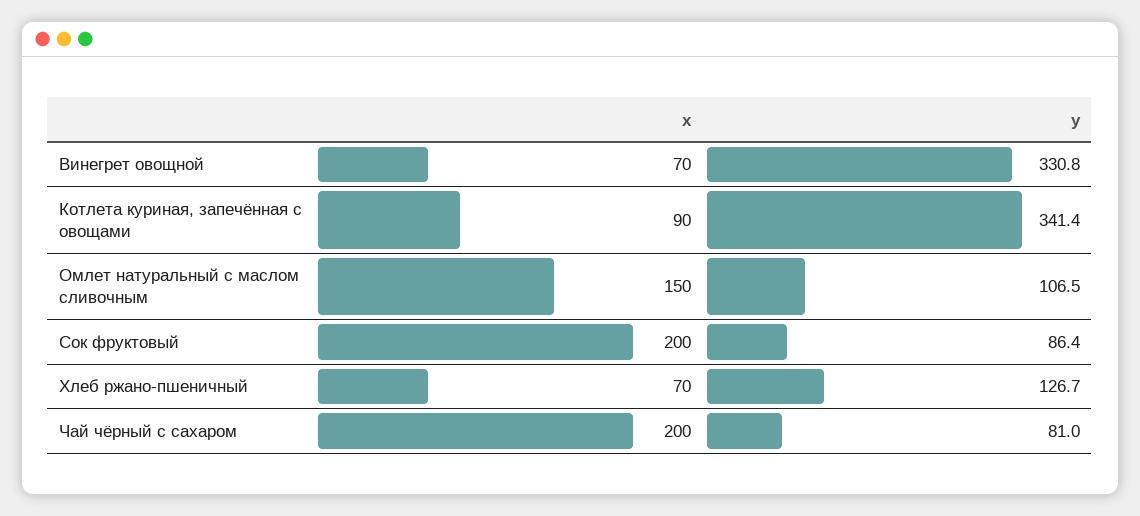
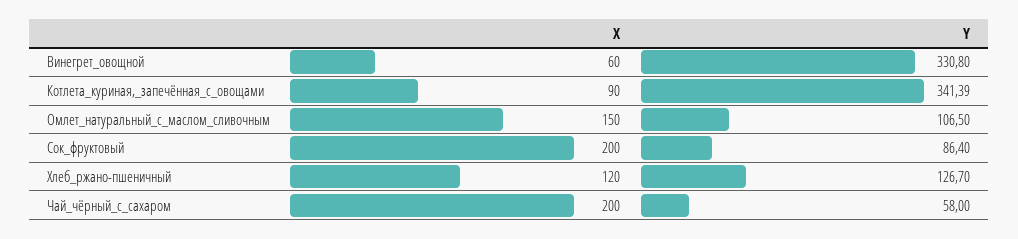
  {
    "x": {
-     "Винегрет овощной": 70,
+     "Винегрет овощной": 60,
      "Котлета куриная, запечённая с овощами": 90,
      "Омлет натуральный с маслом сливочным": 150,
      "Сок фруктовый": 200,
-     "Хлеб ржано-пшеничный": 70,
+     "Хлеб ржано-пшеничный": 120,
      "Чай чёрный с сахаром": 200
    },
    "y": {
      "Винегрет овощной": 330.8,
      "Котлета куриная, запечённая с овощами": 341.39,
      "Омлет натуральный с маслом сливочным": 106.5,
      "Сок фруктовый": 86.4,
      "Хлеб ржано-пшеничный": 126.7,
-     "Чай чёрный с сахаром": 81
+     "Чай чёрный с сахаром": 58
    }
  }

